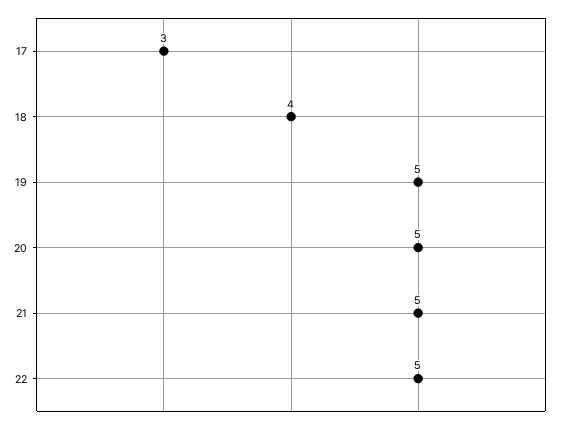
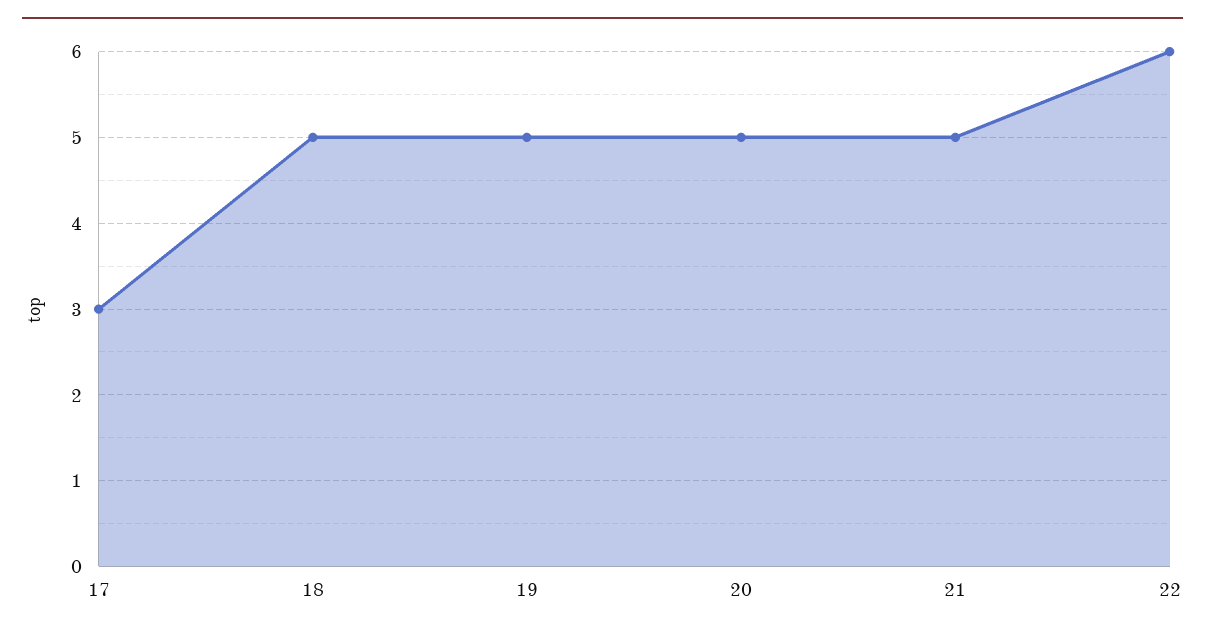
  {
    "17": 3,
-   "18": 4,
+   "18": 5,
    "19": 5,
    "20": 5,
    "21": 5,
-   "22": 5
+   "22": 6
  }

